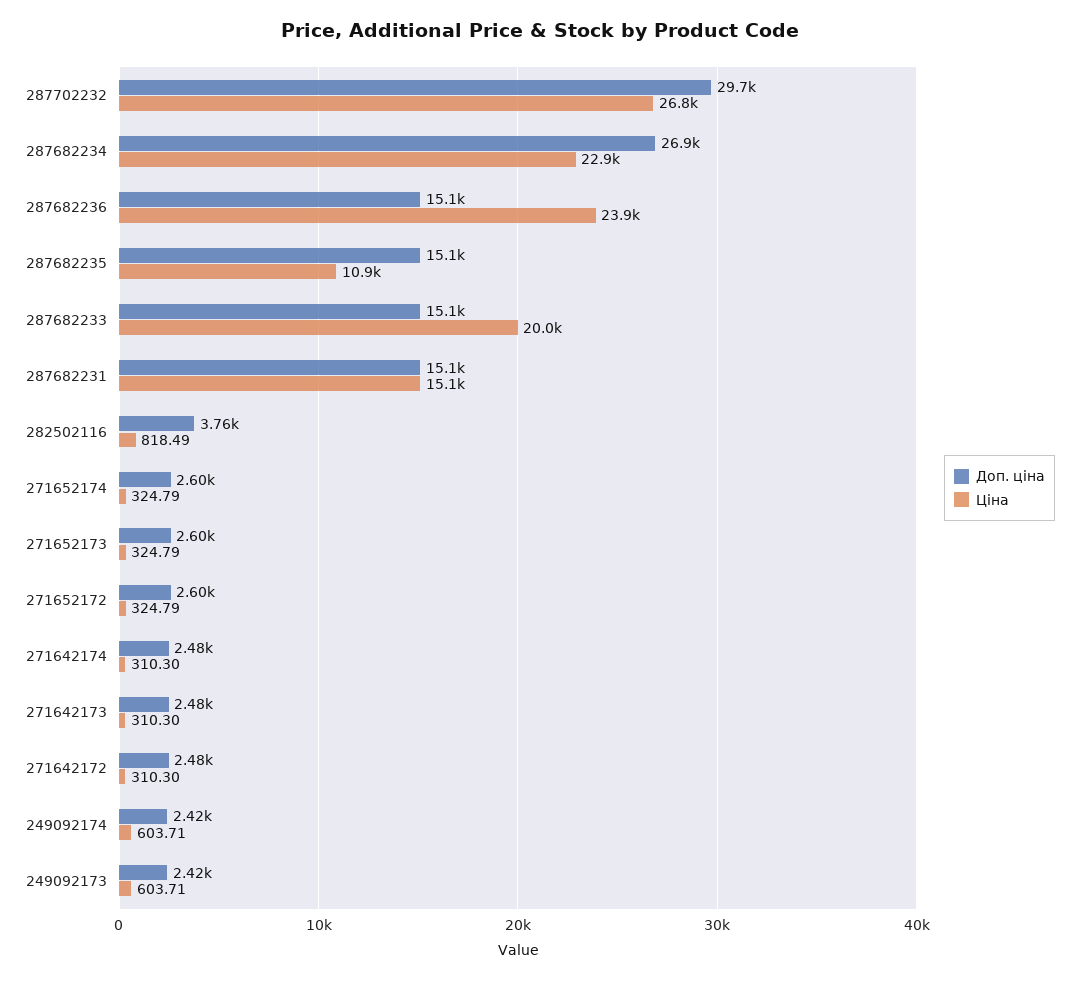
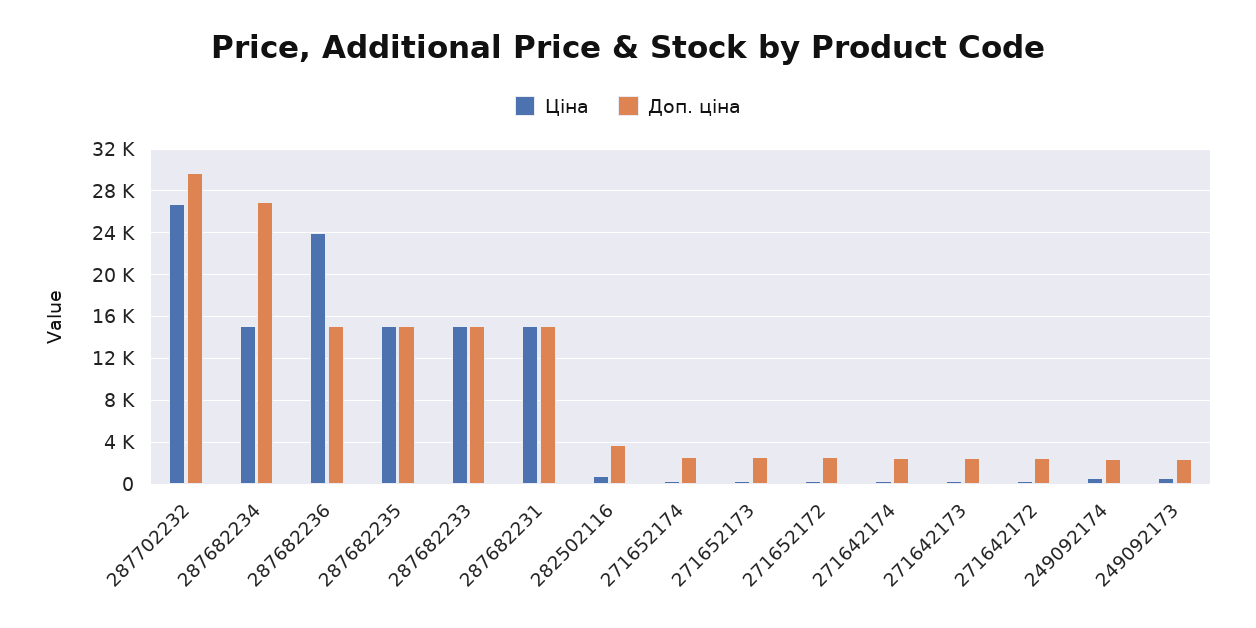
  {
    "Доп. ціна": {
      "287702232": 29700,
      "287682234": 26900,
      "287682236": 15100,
      "287682235": 15100,
      "287682233": 15100,
      "287682231": 15100,
      "282502116": 3760,
      "271652174": 2600,
      "271652173": 2600,
      "271652172": 2600,
      "271642174": 2480,
      "271642173": 2480,
      "271642172": 2480,
      "249092174": 2420,
      "249092173": 2420
    },
    "Ціна": {
      "287702232": 26800,
-     "287682234": 22900,
+     "287682234": 15000,
      "287682236": 23900,
-     "287682235": 10900,
+     "287682235": 15000,
-     "287682233": 20000,
+     "287682233": 15000,
      "287682231": 15100,
      "282502116": 818.49,
      "271652174": 324.79,
      "271652173": 324.79,
      "271652172": 324.79,
      "271642174": 310.3,
      "271642173": 310.3,
      "271642172": 310.3,
      "249092174": 603.71,
      "249092173": 603.71
    }
  }

